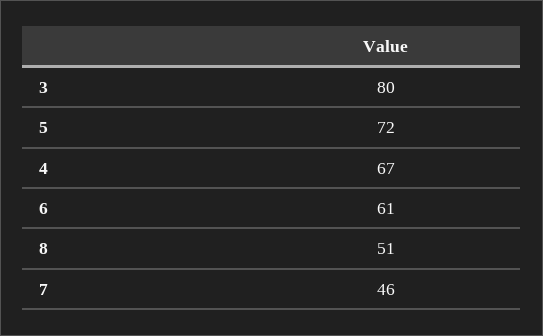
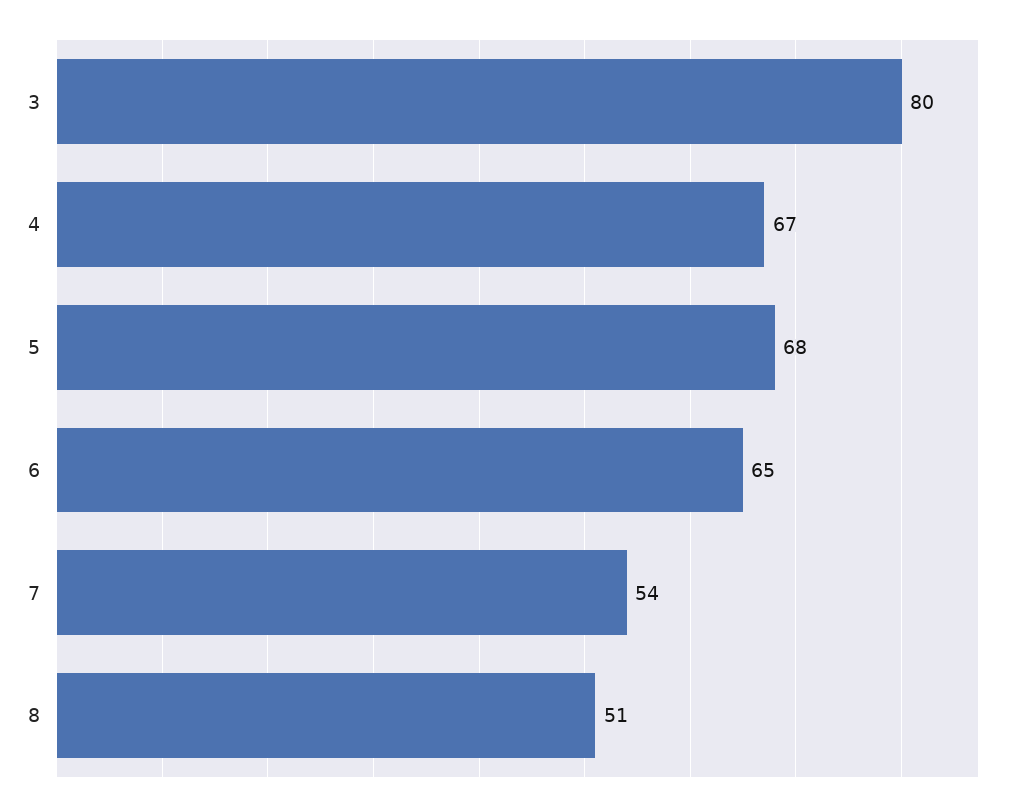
  {
    "3": 80,
-   "5": 72,
+   "5": 68,
    "4": 67,
-   "6": 61,
+   "6": 65,
    "8": 51,
-   "7": 46
+   "7": 54
  }

